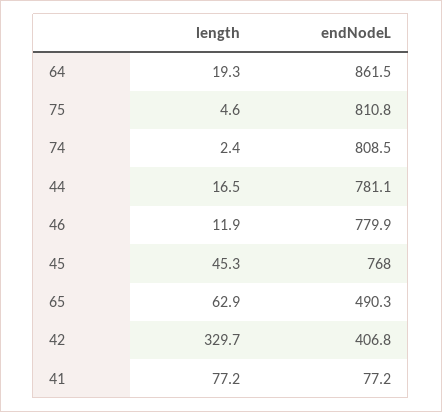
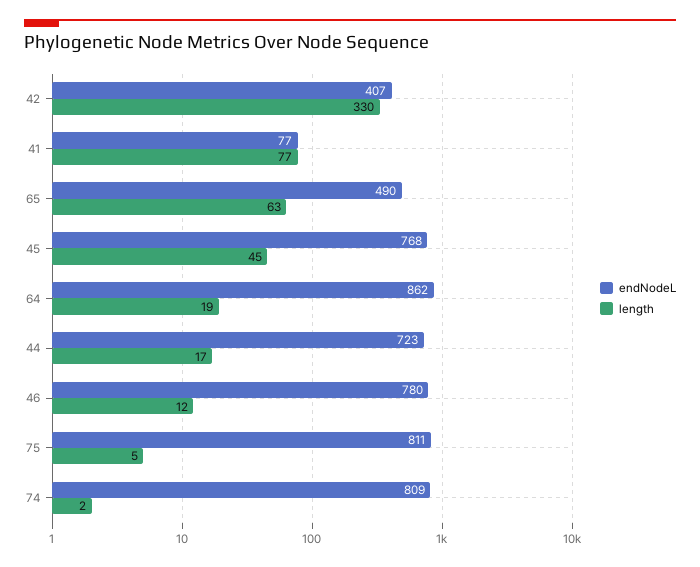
  {
    "length": {
      "64": 19.3,
      "75": 4.6,
      "74": 2.4,
      "44": 16.5,
      "46": 11.9,
      "45": 45.3,
      "65": 62.9,
      "42": 329.7,
      "41": 77.2
    },
    "endNodeL": {
      "64": 861.5,
      "75": 810.8,
      "74": 808.5,
-     "44": 781.1,
+     "44": 723,
      "46": 779.9,
      "45": 768,
      "65": 490.3,
      "42": 406.8,
      "41": 77.2
    }
  }

